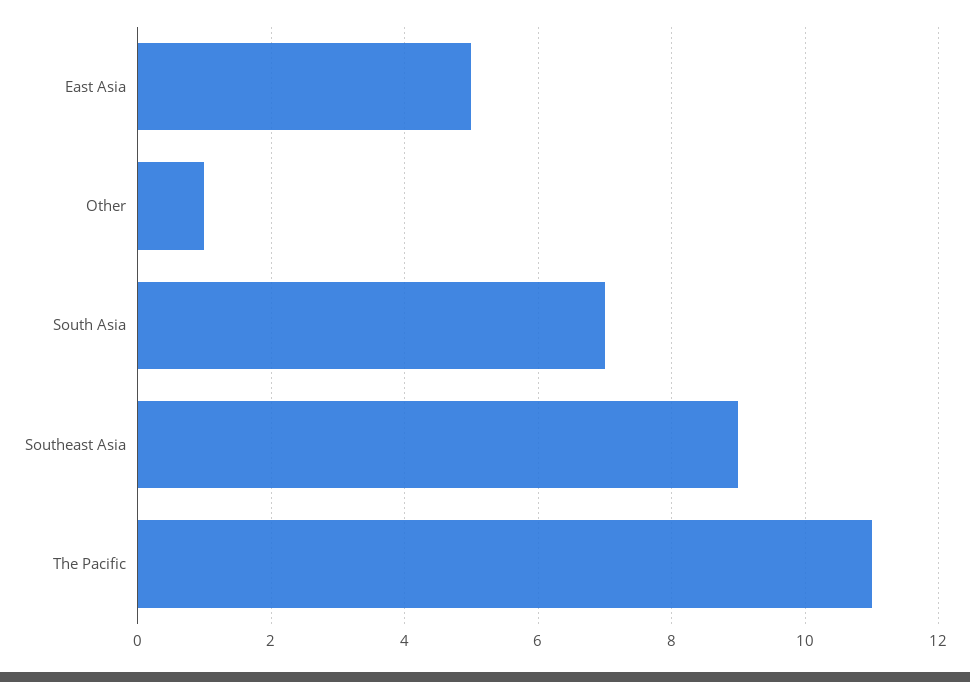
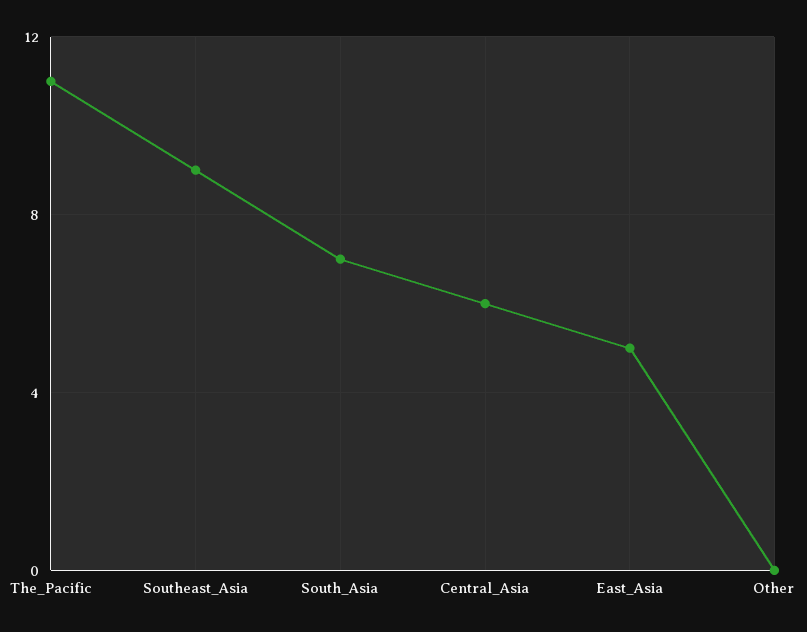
  {
    "East Asia": 5,
-   "Other": 1,
+   "Other": 0,
    "South Asia": 7,
    "Southeast Asia": 9,
-   "The Pacific": 11
+   "The Pacific": 11,
+   "Central_Asia": 6
  }

